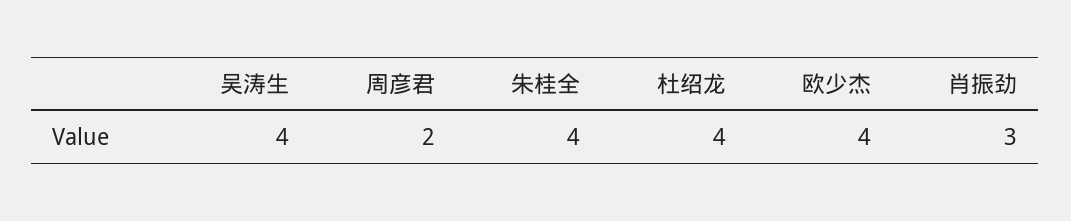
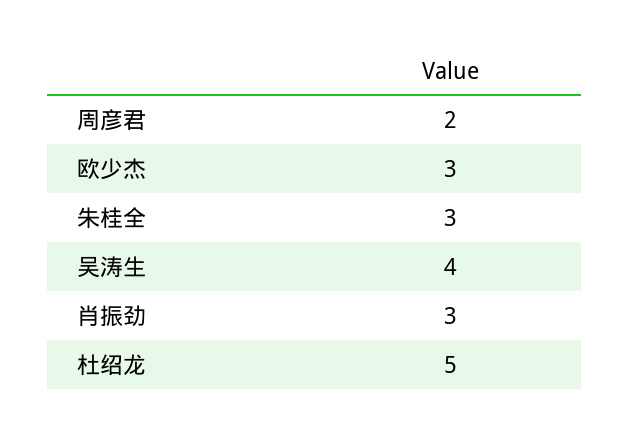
  {
    "吴涛生": 4,
    "周彦君": 2,
-   "朱桂全": 4,
+   "朱桂全": 3,
-   "杜绍龙": 4,
+   "杜绍龙": 5,
-   "欧少杰": 4,
+   "欧少杰": 3,
    "肖振劲": 3
  }

